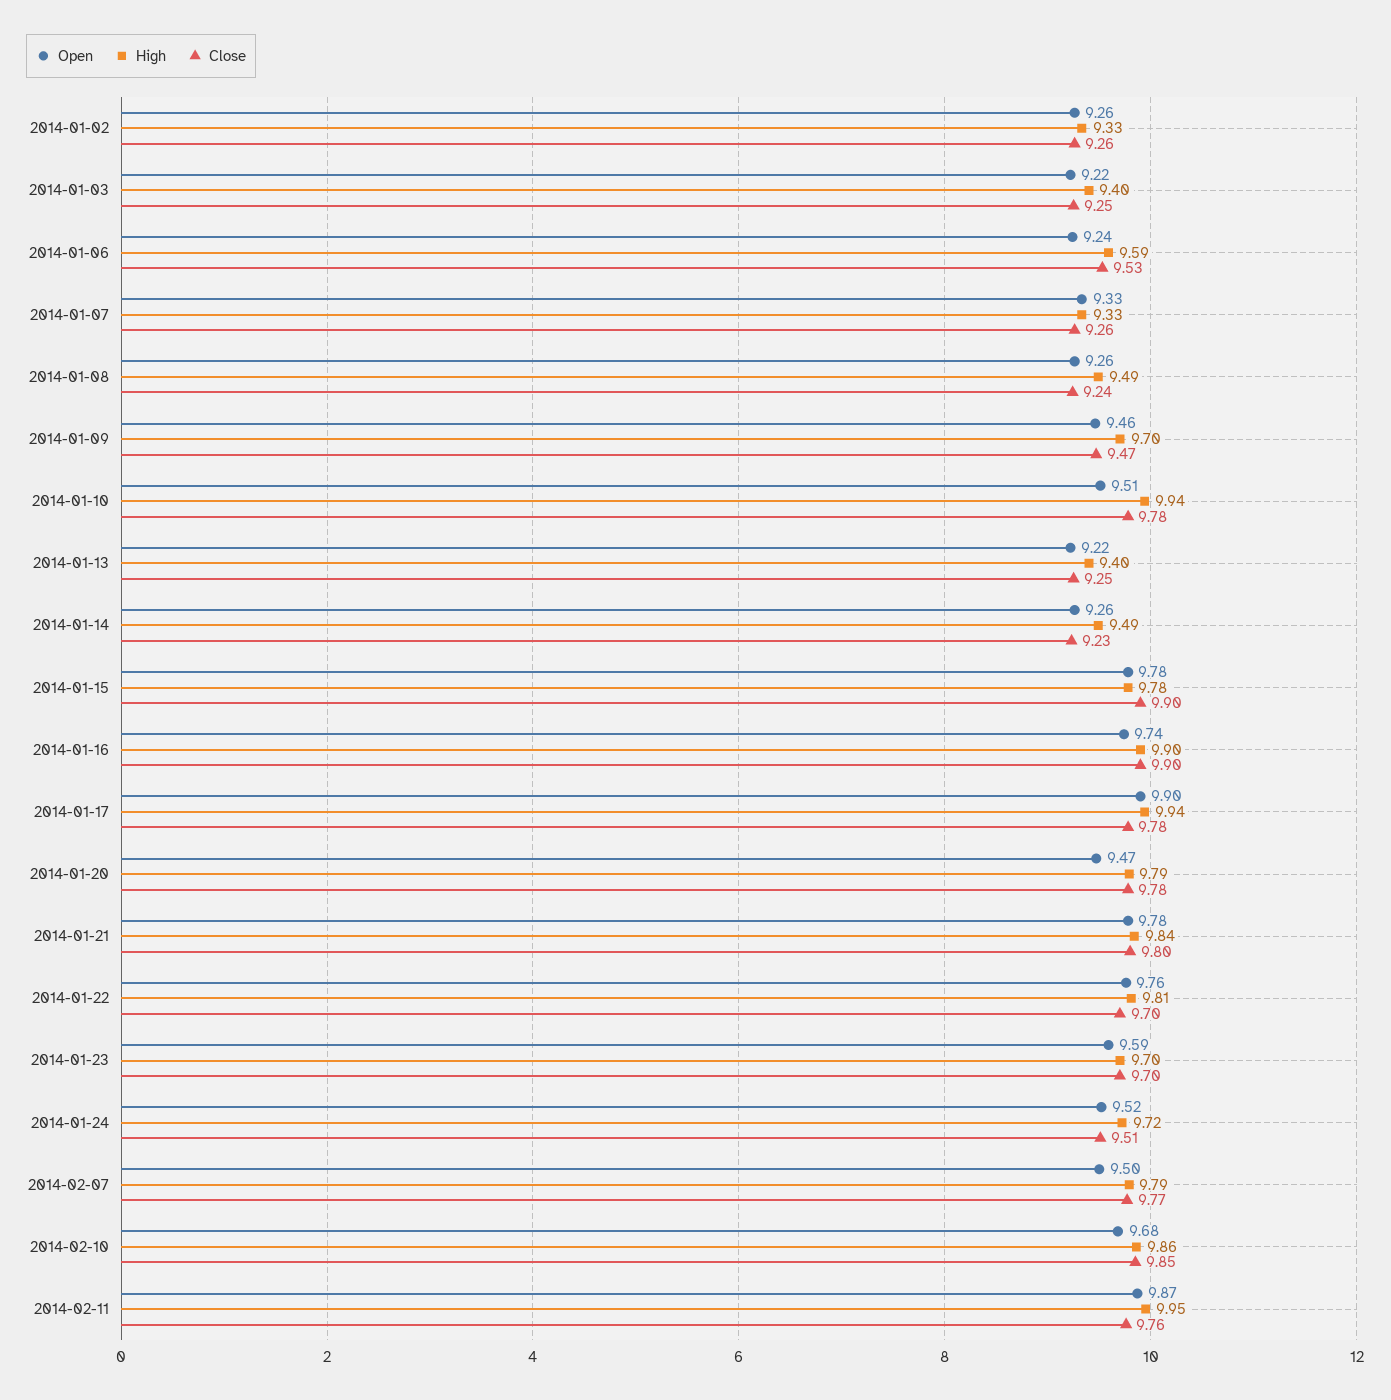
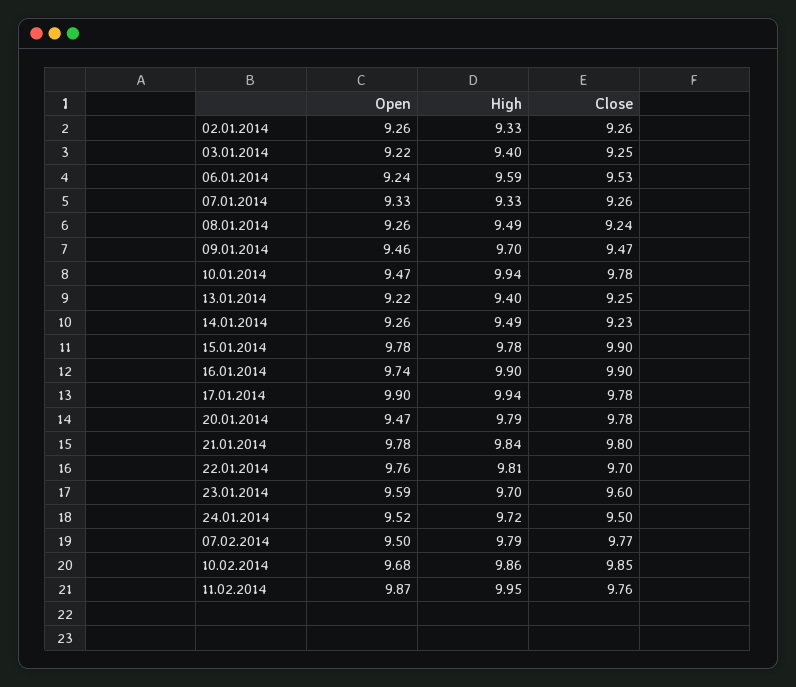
  {
    "Open": {
      "2014-01-02": 9.26,
      "2014-01-03": 9.22,
      "2014-01-06": 9.24,
      "2014-01-07": 9.33,
      "2014-01-08": 9.26,
      "2014-01-09": 9.46,
-     "2014-01-10": 9.51,
+     "2014-01-10": 9.47,
      "2014-01-13": 9.22,
      "2014-01-14": 9.26,
      "2014-01-15": 9.78,
      "2014-01-16": 9.74,
      "2014-01-17": 9.9,
      "2014-01-20": 9.47,
      "2014-01-21": 9.78,
      "2014-01-22": 9.76,
      "2014-01-23": 9.59,
      "2014-01-24": 9.52,
      "2014-02-07": 9.5,
      "2014-02-10": 9.68,
      "2014-02-11": 9.87
    },
    "High": {
      "2014-01-02": 9.33,
      "2014-01-03": 9.4,
      "2014-01-06": 9.59,
      "2014-01-07": 9.33,
      "2014-01-08": 9.49,
      "2014-01-09": 9.7,
      "2014-01-10": 9.94,
      "2014-01-13": 9.4,
      "2014-01-14": 9.49,
      "2014-01-15": 9.78,
      "2014-01-16": 9.9,
      "2014-01-17": 9.94,
      "2014-01-20": 9.79,
      "2014-01-21": 9.84,
      "2014-01-22": 9.81,
      "2014-01-23": 9.7,
      "2014-01-24": 9.72,
      "2014-02-07": 9.79,
      "2014-02-10": 9.86,
      "2014-02-11": 9.95
    },
    "Close": {
      "2014-01-02": 9.26,
      "2014-01-03": 9.25,
      "2014-01-06": 9.53,
      "2014-01-07": 9.26,
      "2014-01-08": 9.24,
      "2014-01-09": 9.47,
      "2014-01-10": 9.78,
      "2014-01-13": 9.25,
      "2014-01-14": 9.23,
      "2014-01-15": 9.9,
      "2014-01-16": 9.9,
      "2014-01-17": 9.78,
      "2014-01-20": 9.78,
      "2014-01-21": 9.8,
      "2014-01-22": 9.7,
-     "2014-01-23": 9.7,
+     "2014-01-23": 9.6,
-     "2014-01-24": 9.51,
+     "2014-01-24": 9.5,
      "2014-02-07": 9.77,
      "2014-02-10": 9.85,
      "2014-02-11": 9.76
    }
  }

